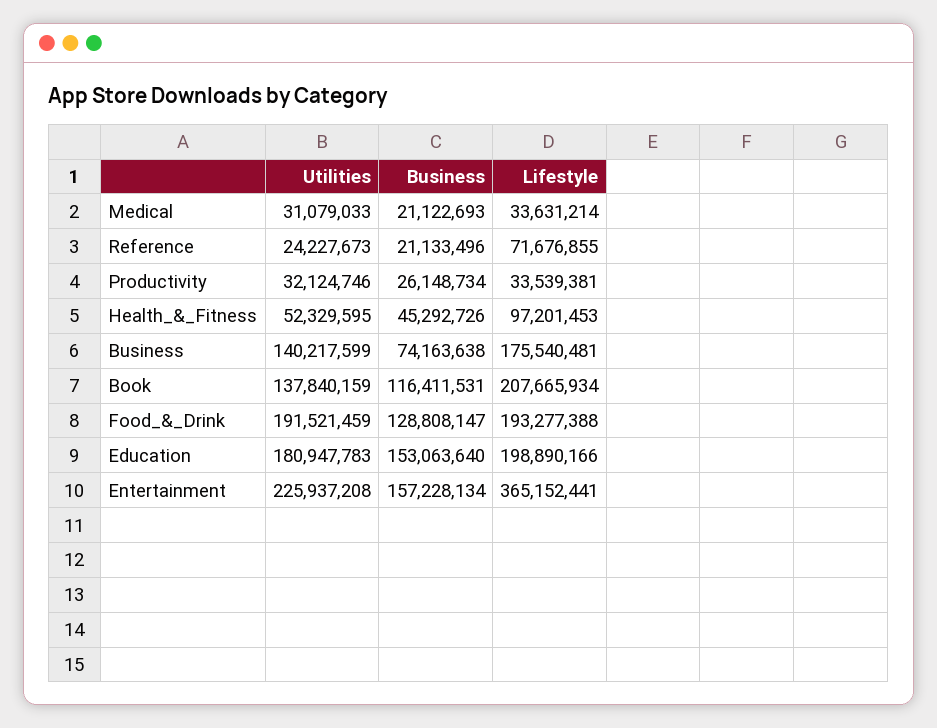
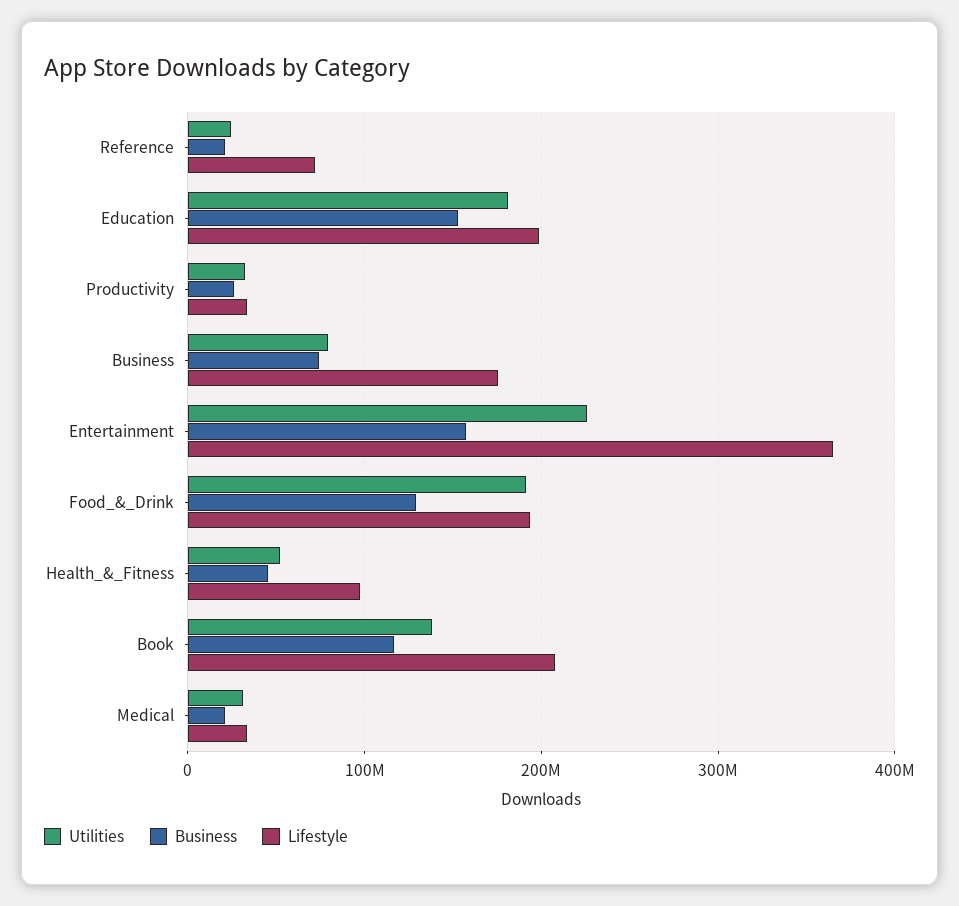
  {
    "Utilities": {
      "Medical": 31079033,
      "Reference": 24227673,
      "Productivity": 32124746,
      "Health_&_Fitness": 52329595,
-     "Business": 140217599,
+     "Business": 80000000,
      "Book": 137840159,
      "Food_&_Drink": 191521459,
      "Education": 180947783,
      "Entertainment": 225937208
    },
    "Business": {
      "Medical": 21122693,
      "Reference": 21133496,
      "Productivity": 26148734,
      "Health_&_Fitness": 45292726,
      "Business": 74163638,
      "Book": 116411531,
      "Food_&_Drink": 128808147,
      "Education": 153063640,
      "Entertainment": 157228134
    },
    "Lifestyle": {
      "Medical": 33631214,
      "Reference": 71676855,
      "Productivity": 33539381,
      "Health_&_Fitness": 97201453,
      "Business": 175540481,
      "Book": 207665934,
      "Food_&_Drink": 193277388,
      "Education": 198890166,
      "Entertainment": 365152441
    }
  }

